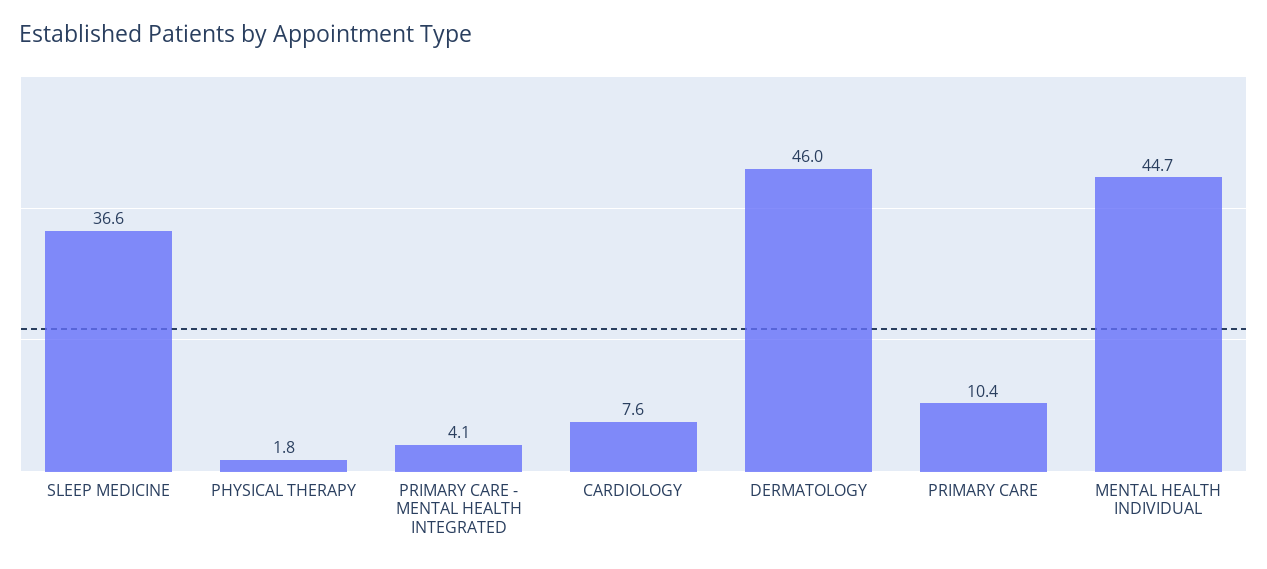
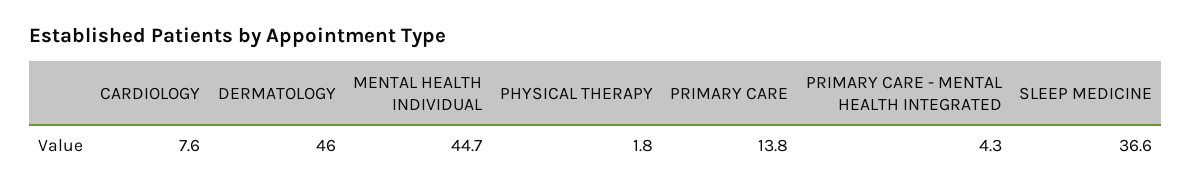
  {
    "SLEEP MEDICINE": 36.6,
    "PHYSICAL THERAPY": 1.8,
-   "PRIMARY CARE - MENTAL HEALTH INTEGRATED": 4.1,
+   "PRIMARY CARE - MENTAL HEALTH INTEGRATED": 4.3,
    "CARDIOLOGY": 7.6,
    "DERMATOLOGY": 46,
-   "PRIMARY CARE": 10.4,
+   "PRIMARY CARE": 13.8,
    "MENTAL HEALTH INDIVIDUAL": 44.7
  }

